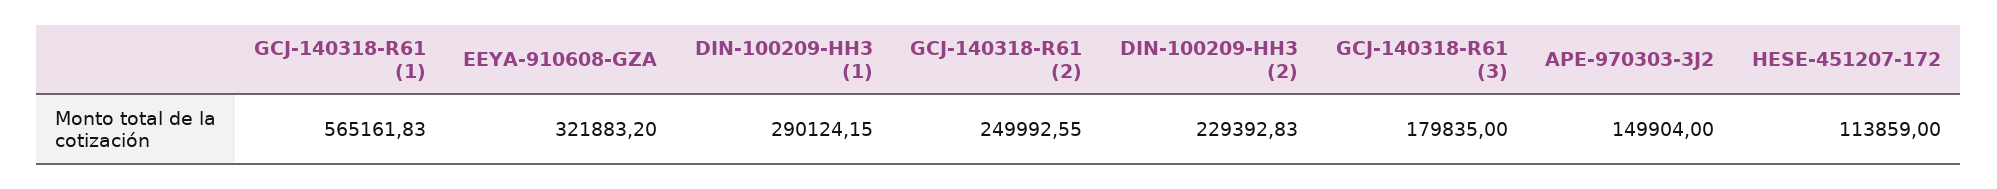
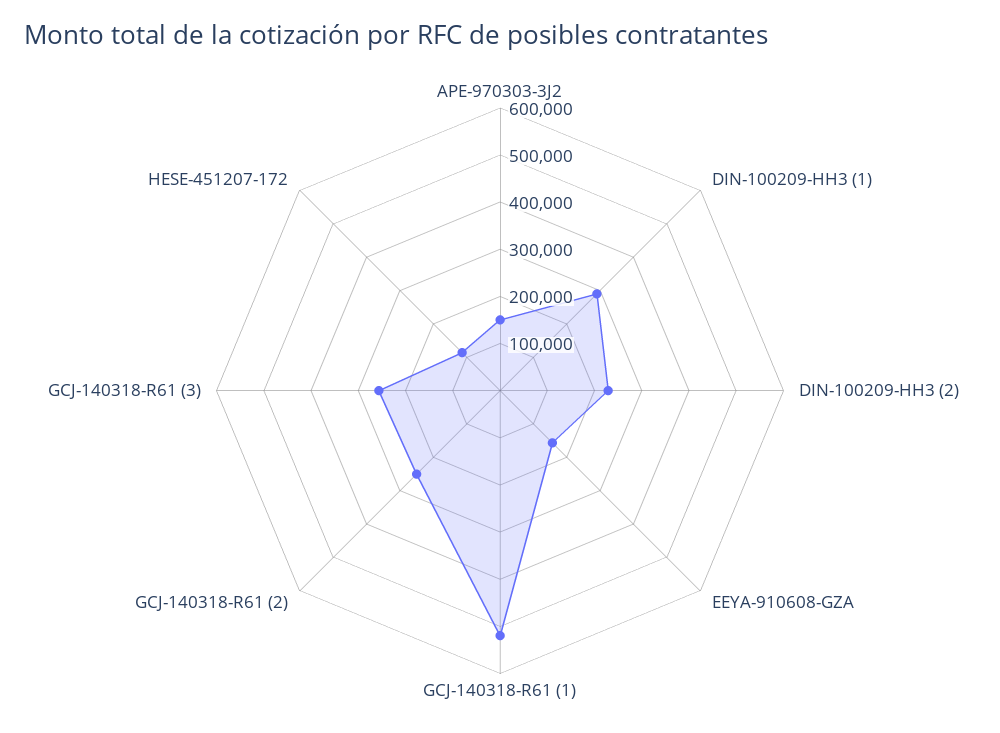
  {
-   "GCJ-140318-R61 (1)": 565161.83,
+   "GCJ-140318-R61 (1)": 520000,
-   "EEYA-910608-GZA": 321883.2,
+   "EEYA-910608-GZA": 160000,
    "DIN-100209-HH3 (1)": 290124.15,
    "GCJ-140318-R61 (2)": 249992.55,
    "DIN-100209-HH3 (2)": 229392.83,
-   "GCJ-140318-R61 (3)": 179835,
+   "GCJ-140318-R61 (3)": 260000,
    "APE-970303-3J2": 149904,
    "HESE-451207-172": 113859
  }

